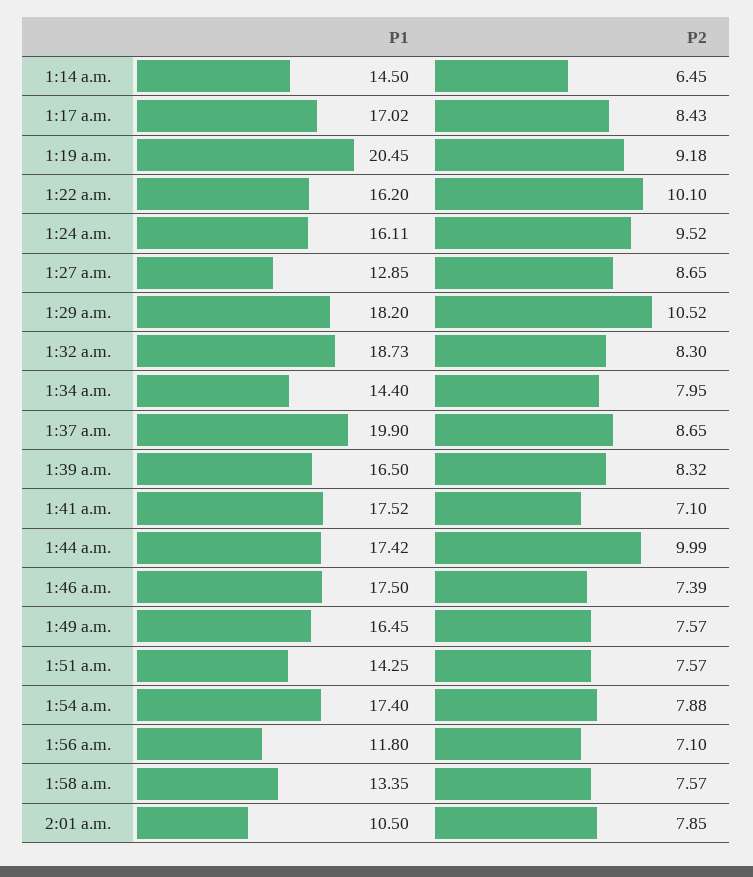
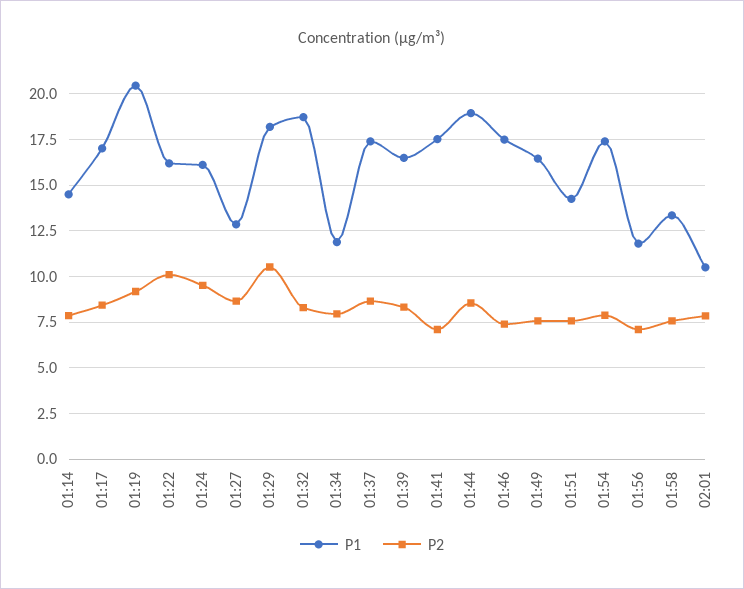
  {
    "P1": {
      "1:14 a.m.": 14.5,
      "1:17 a.m.": 17.02,
      "1:19 a.m.": 20.45,
      "1:22 a.m.": 16.2,
      "1:24 a.m.": 16.11,
      "1:27 a.m.": 12.85,
      "1:29 a.m.": 18.2,
      "1:32 a.m.": 18.73,
-     "1:34 a.m.": 14.4,
+     "1:34 a.m.": 12,
-     "1:37 a.m.": 19.9,
+     "1:37 a.m.": 17.5,
      "1:39 a.m.": 16.5,
      "1:41 a.m.": 17.52,
-     "1:44 a.m.": 17.42,
+     "1:44 a.m.": 19,
      "1:46 a.m.": 17.5,
      "1:49 a.m.": 16.45,
      "1:51 a.m.": 14.25,
      "1:54 a.m.": 17.4,
      "1:56 a.m.": 11.8,
      "1:58 a.m.": 13.35,
      "2:01 a.m.": 10.5
    },
    "P2": {
-     "1:14 a.m.": 6.45,
+     "1:14 a.m.": 8,
      "1:17 a.m.": 8.43,
      "1:19 a.m.": 9.18,
      "1:22 a.m.": 10.1,
      "1:24 a.m.": 9.52,
      "1:27 a.m.": 8.65,
      "1:29 a.m.": 10.52,
      "1:32 a.m.": 8.3,
      "1:34 a.m.": 7.95,
      "1:37 a.m.": 8.65,
      "1:39 a.m.": 8.32,
      "1:41 a.m.": 7.1,
-     "1:44 a.m.": 9.99,
+     "1:44 a.m.": 8.5,
      "1:46 a.m.": 7.39,
      "1:49 a.m.": 7.57,
      "1:51 a.m.": 7.57,
      "1:54 a.m.": 7.88,
      "1:56 a.m.": 7.1,
      "1:58 a.m.": 7.57,
      "2:01 a.m.": 7.85
    }
  }

